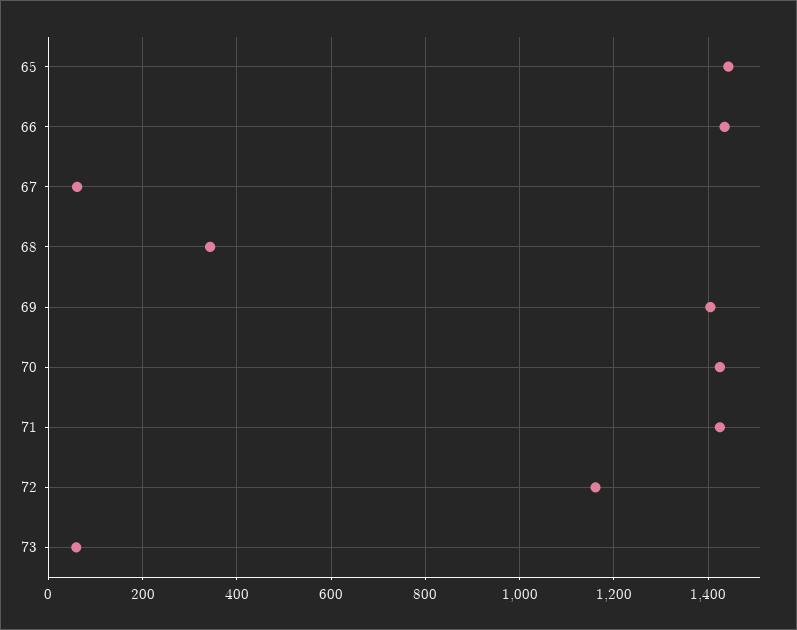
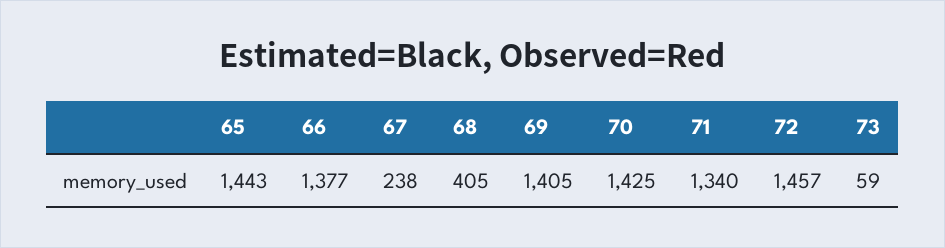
  {
    "65": 1443,
-   "66": 1440,
+   "66": 1377,
-   "67": 60,
+   "67": 238,
-   "68": 340,
+   "68": 405,
    "69": 1405,
    "70": 1425,
-   "71": 1420,
+   "71": 1340,
-   "72": 1160,
+   "72": 1457,
    "73": 59
  }

